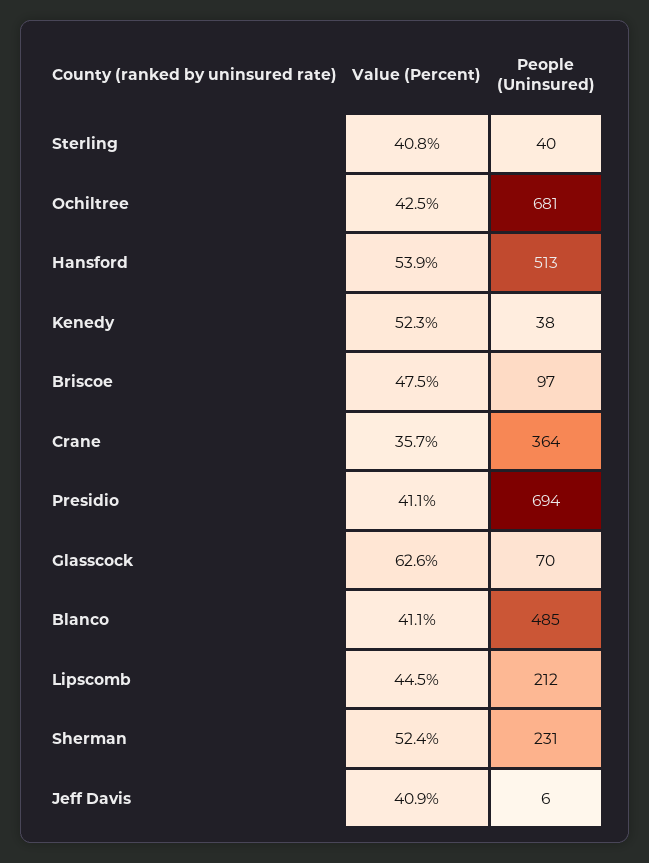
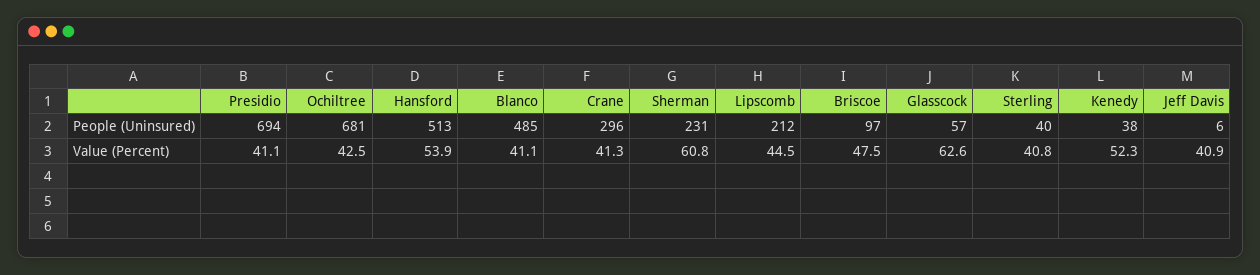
  {
    "Value (Percent)": {
      "Sterling": 40.8,
      "Ochiltree": 42.5,
      "Hansford": 53.9,
      "Kenedy": 52.3,
      "Briscoe": 47.5,
-     "Crane": 35.7,
+     "Crane": 41.3,
      "Presidio": 41.1,
      "Glasscock": 62.6,
      "Blanco": 41.1,
      "Lipscomb": 44.5,
-     "Sherman": 52.4,
+     "Sherman": 60.8,
      "Jeff Davis": 40.9
    },
    "People (Uninsured)": {
      "Sterling": 40,
      "Ochiltree": 681,
      "Hansford": 513,
      "Kenedy": 38,
      "Briscoe": 97,
-     "Crane": 364,
+     "Crane": 296,
      "Presidio": 694,
-     "Glasscock": 70,
+     "Glasscock": 57,
      "Blanco": 485,
      "Lipscomb": 212,
      "Sherman": 231,
      "Jeff Davis": 6
    }
  }

